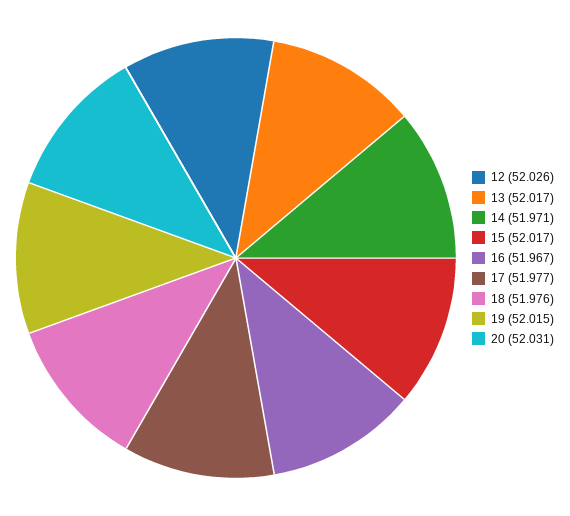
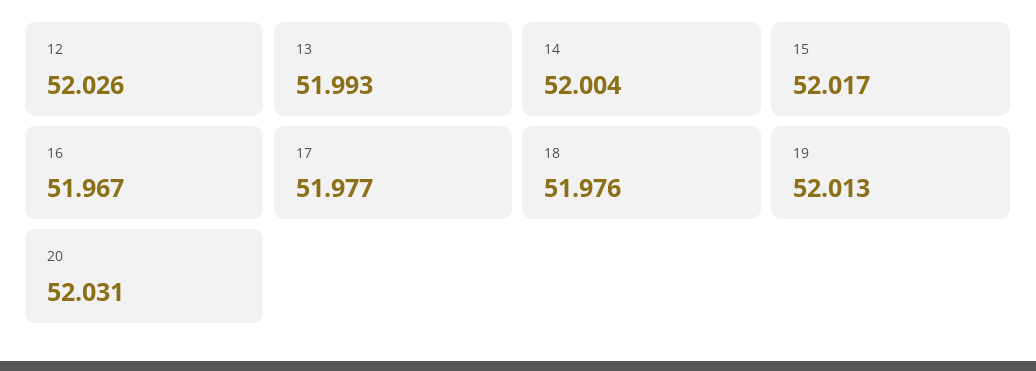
  {
    "12": 52.026,
-   "13": 52.017,
+   "13": 51.993,
-   "14": 51.971,
+   "14": 52.004,
    "15": 52.017,
    "16": 51.967,
    "17": 51.977,
    "18": 51.976,
-   "19": 52.015,
+   "19": 52.013,
    "20": 52.031
  }

